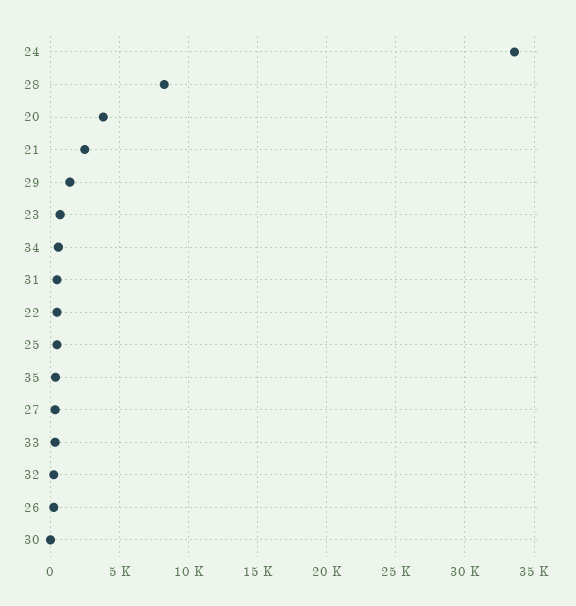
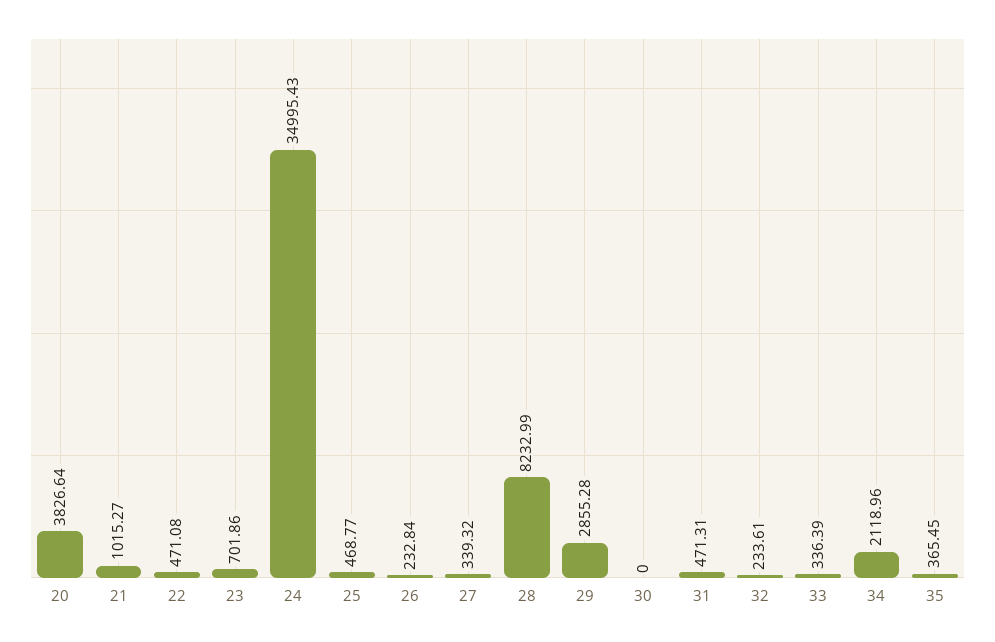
  {
-   "24": 33500,
+   "24": 34995.43,
    "28": 8232.99,
    "20": 3826.64,
-   "21": 2500,
+   "21": 1015.27,
-   "29": 1500,
+   "29": 2855.28,
    "23": 701.86,
-   "34": 500,
+   "34": 2118.96,
    "31": 471.31,
    "22": 471.08,
    "25": 468.77,
    "35": 365.45,
    "27": 339.32,
    "33": 336.39,
    "32": 233.61,
    "26": 232.84,
    "30": 0
  }

